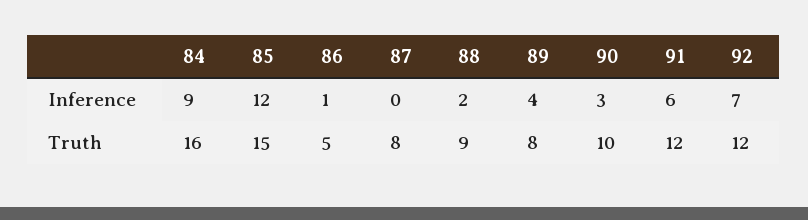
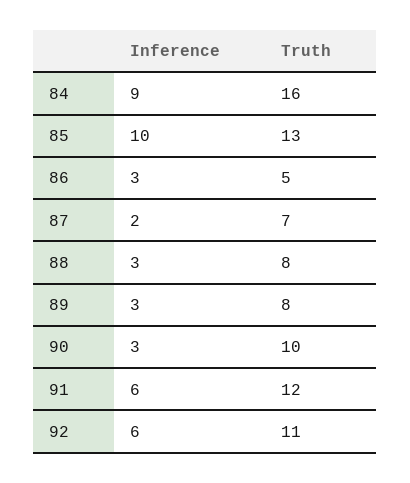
  {
    "84": {
      "Inference": 9,
      "Truth": 16
    },
    "85": {
-     "Inference": 12,
+     "Inference": 10,
-     "Truth": 15
+     "Truth": 13
    },
    "86": {
-     "Inference": 1,
+     "Inference": 3,
      "Truth": 5
    },
    "87": {
-     "Inference": 0,
+     "Inference": 2,
-     "Truth": 8
+     "Truth": 7
    },
    "88": {
-     "Inference": 2,
+     "Inference": 3,
-     "Truth": 9
+     "Truth": 8
    },
    "89": {
-     "Inference": 4,
+     "Inference": 3,
      "Truth": 8
    },
    "90": {
      "Inference": 3,
      "Truth": 10
    },
    "91": {
      "Inference": 6,
      "Truth": 12
    },
    "92": {
-     "Inference": 7,
+     "Inference": 6,
-     "Truth": 12
+     "Truth": 11
    }
  }

